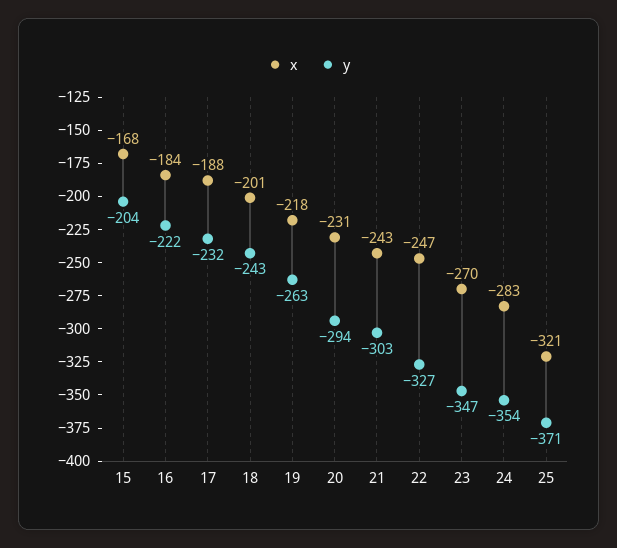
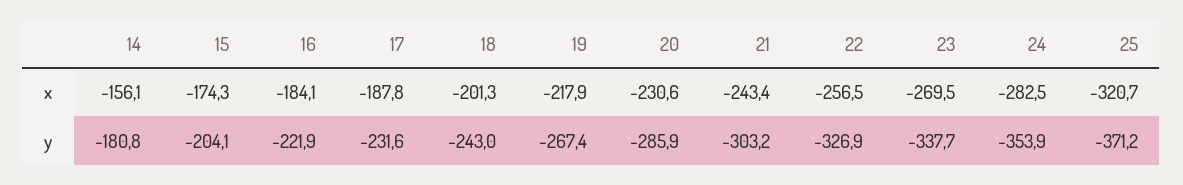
  {
    "x": {
-     "15": -168,
+     "15": -174.3,
      "16": -184.1,
      "17": -187.8,
      "18": -201.3,
      "19": -217.9,
      "20": -230.6,
      "21": -243.4,
-     "22": -247,
+     "22": -256.5,
      "23": -269.5,
      "24": -282.5,
-     "25": -320.7
+     "25": -320.7,
+     "14": -156.1
    },
    "y": {
      "15": -204.1,
      "16": -221.9,
      "17": -231.6,
      "18": -243,
-     "19": -263,
+     "19": -267.4,
-     "20": -294,
+     "20": -285.9,
      "21": -303.2,
      "22": -326.9,
-     "23": -347,
+     "23": -337.7,
      "24": -353.9,
-     "25": -371.2
+     "25": -371.2,
+     "14": -180.8
    }
  }

